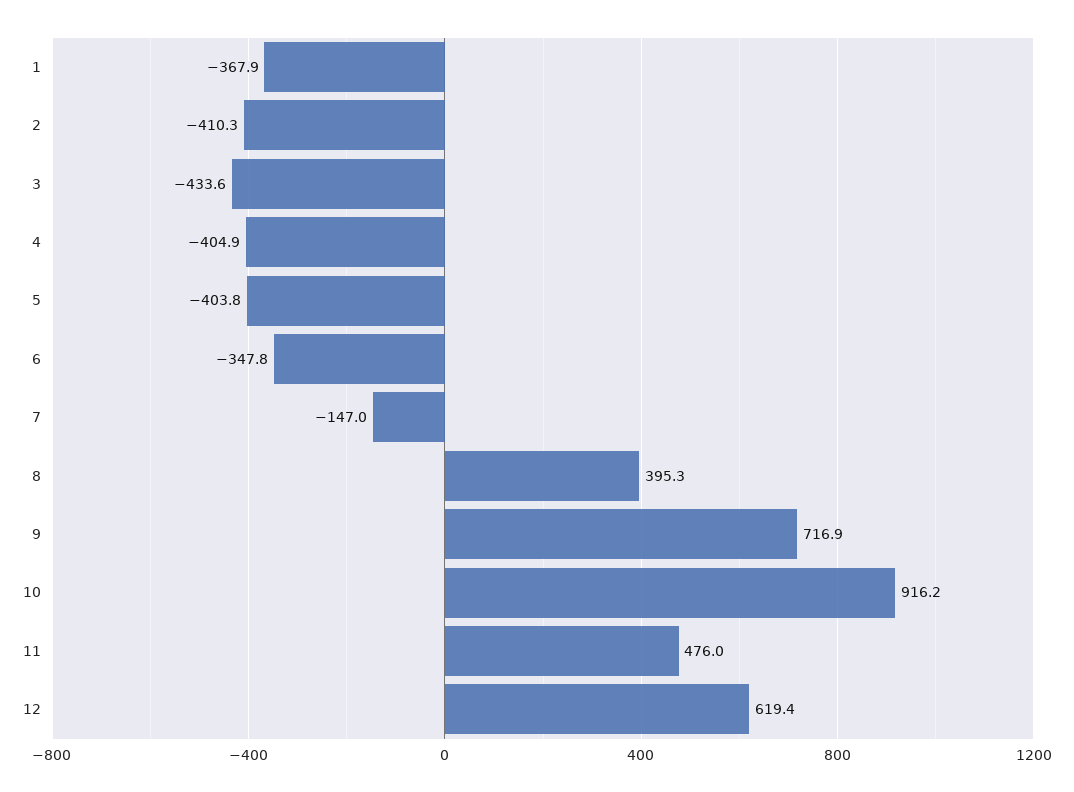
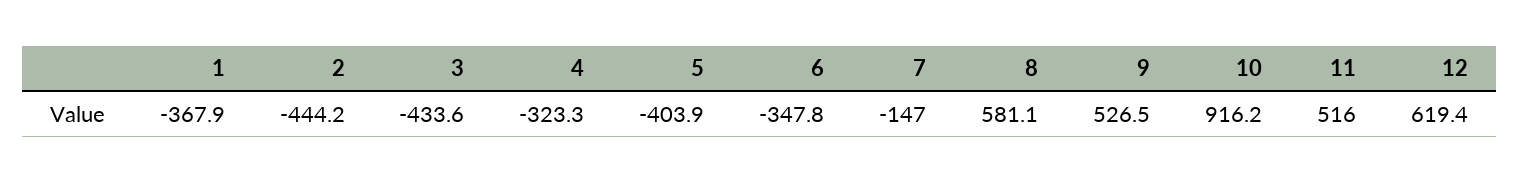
  {
    "1": -367.9,
-   "2": -410.3,
+   "2": -444.2,
    "3": -433.6,
-   "4": -404.9,
+   "4": -323.3,
-   "5": -403.8,
+   "5": -403.9,
    "6": -347.8,
    "7": -147,
-   "8": 395.3,
+   "8": 581.1,
-   "9": 716.9,
+   "9": 526.5,
    "10": 916.2,
-   "11": 476,
+   "11": 516,
    "12": 619.4
  }

